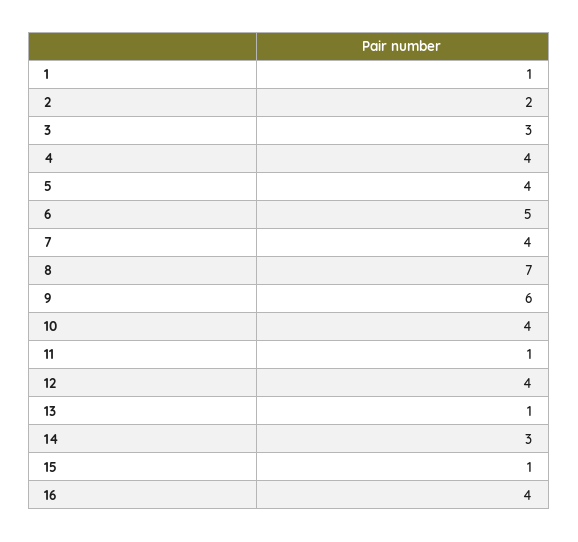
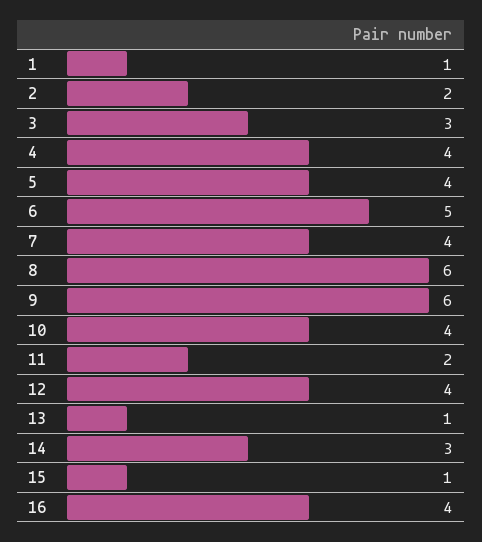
  {
    "1": 1,
    "2": 2,
    "3": 3,
    "4": 4,
    "5": 4,
    "6": 5,
    "7": 4,
-   "8": 7,
+   "8": 6,
    "9": 6,
    "10": 4,
-   "11": 1,
+   "11": 2,
    "12": 4,
    "13": 1,
    "14": 3,
    "15": 1,
    "16": 4
  }

